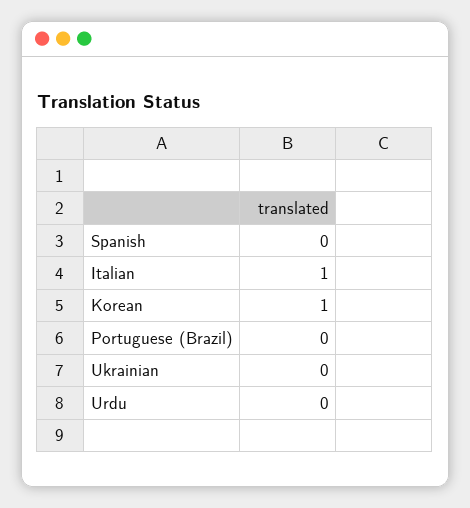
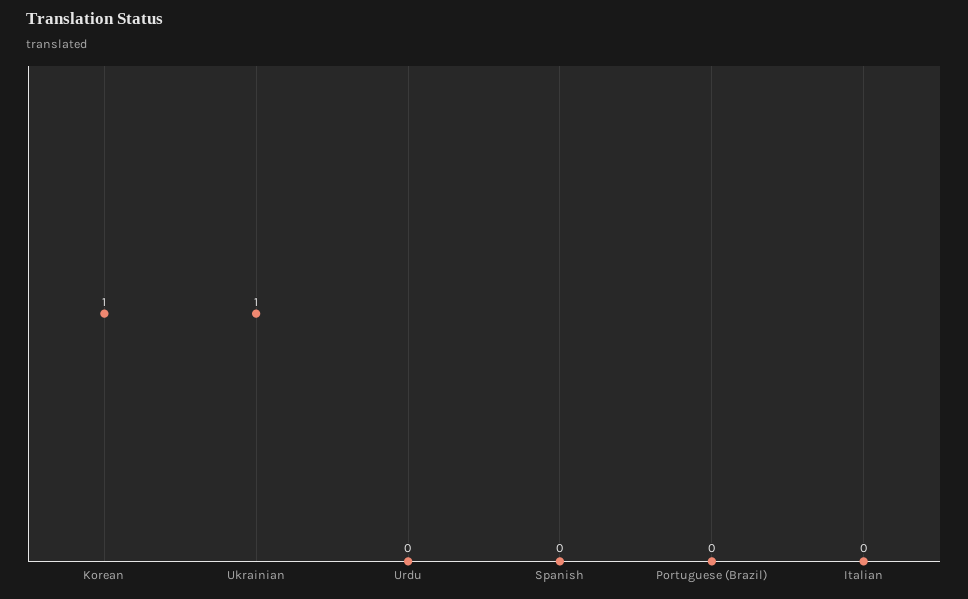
  {
    "Spanish": 0,
-   "Italian": 1,
+   "Italian": 0,
    "Korean": 1,
    "Portuguese (Brazil)": 0,
-   "Ukrainian": 0,
+   "Ukrainian": 1,
    "Urdu": 0
  }

